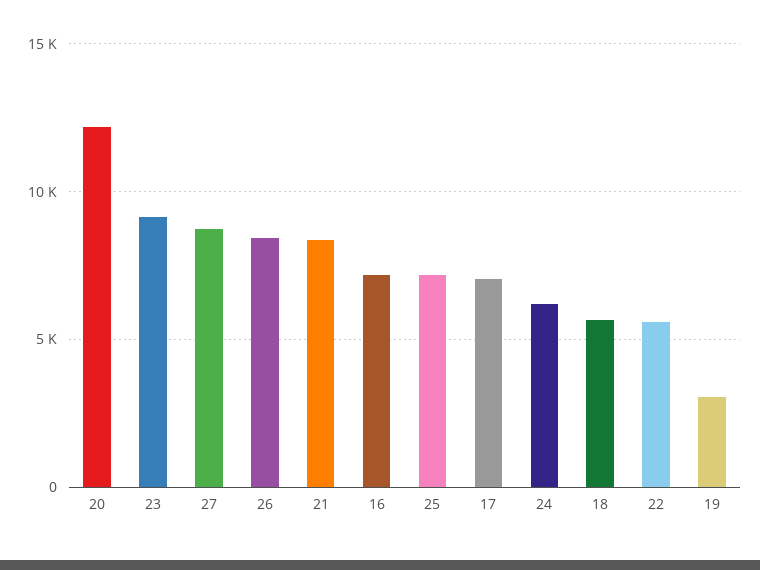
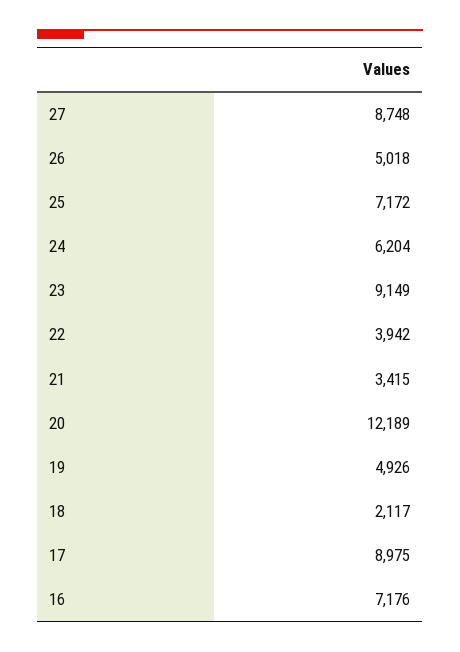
  {
    "20": 12189,
    "23": 9149,
    "27": 8748,
-   "26": 8500,
+   "26": 5018,
-   "21": 8500,
+   "21": 3415,
    "16": 7176,
    "25": 7172,
-   "17": 7000,
+   "17": 8975,
    "24": 6204,
-   "18": 5500,
+   "18": 2117,
-   "22": 5500,
+   "22": 3942,
-   "19": 3000
+   "19": 4926
  }

